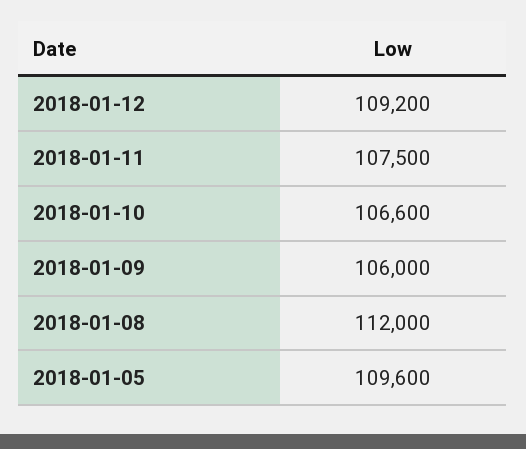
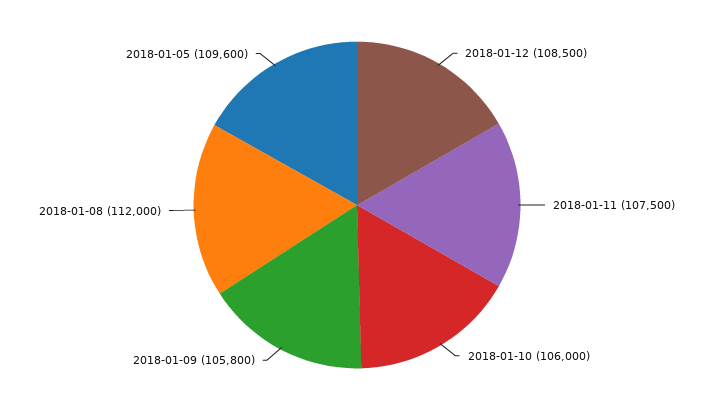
  {
-   "2018-01-12": 109200,
+   "2018-01-12": 108500,
    "2018-01-11": 107500,
-   "2018-01-10": 106600,
+   "2018-01-10": 106000,
-   "2018-01-09": 106000,
+   "2018-01-09": 105800,
    "2018-01-08": 112000,
    "2018-01-05": 109600
  }

